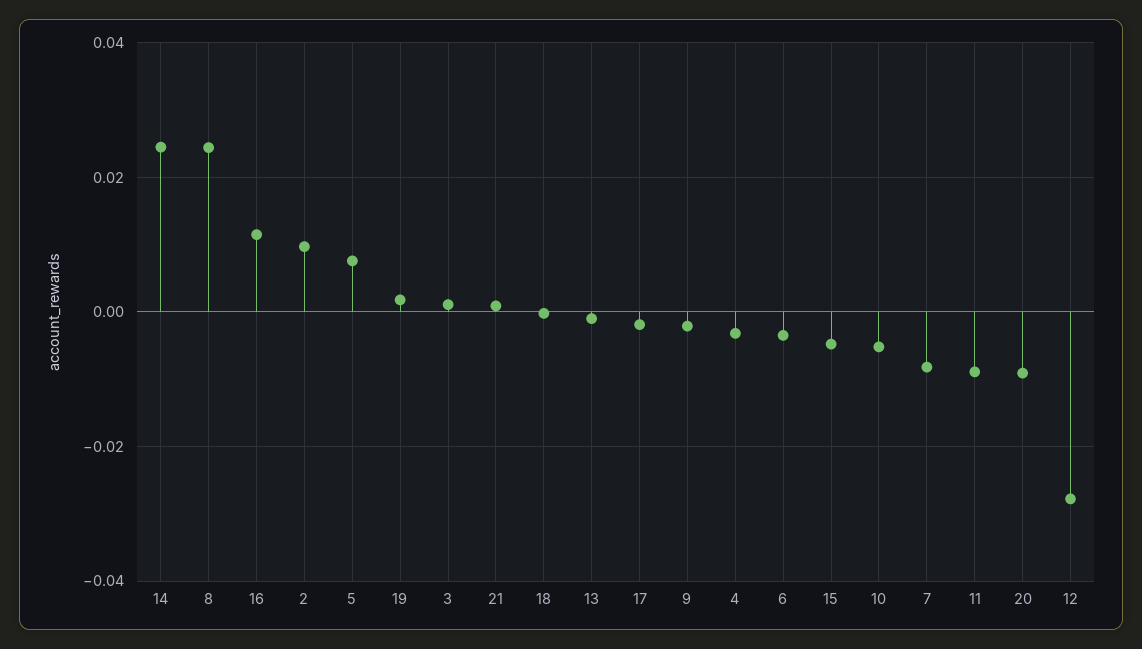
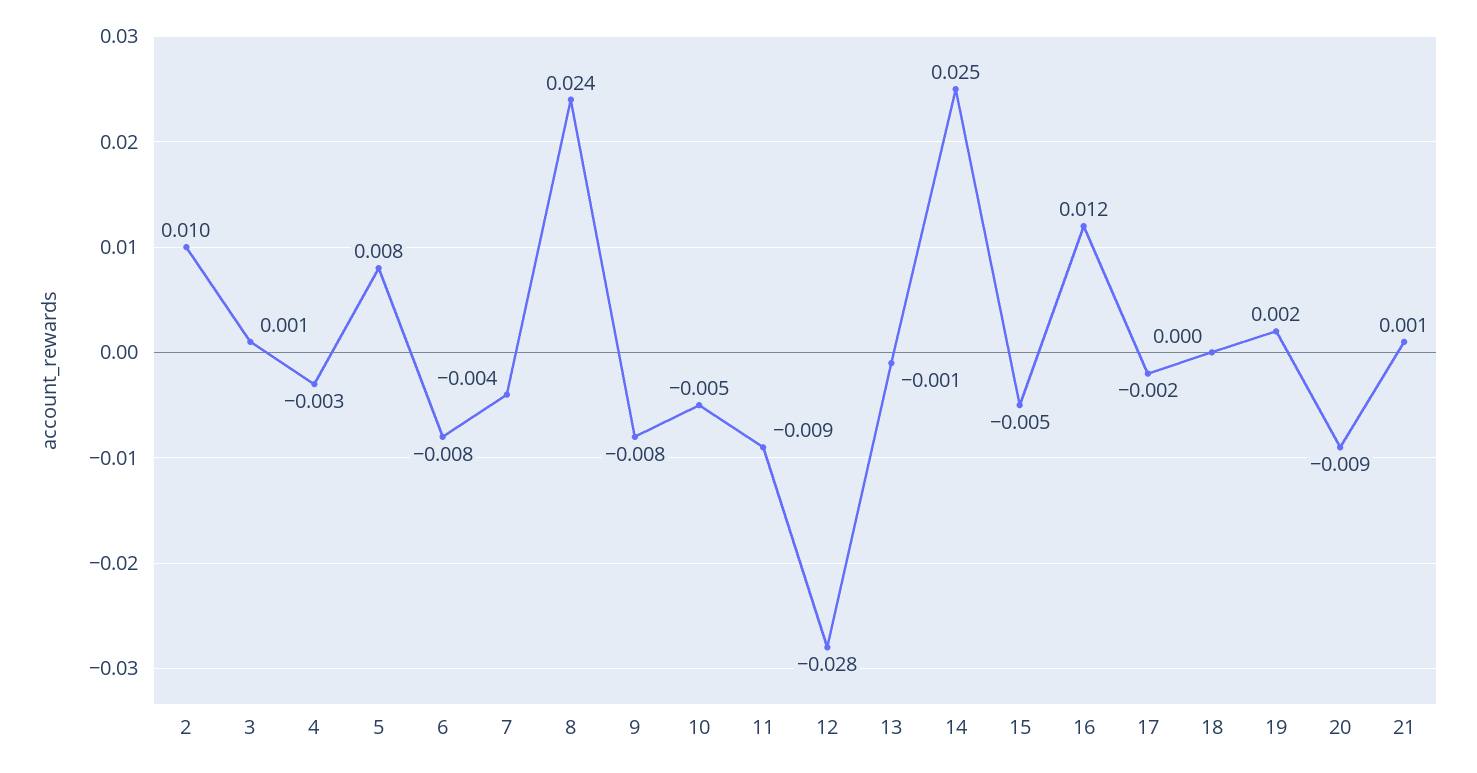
  {
    "14": 0.025,
    "8": 0.024,
    "16": 0.012,
    "2": 0.01,
    "5": 0.008,
    "19": 0.002,
    "3": 0.001,
    "21": 0.001,
    "18": 0,
    "13": -0.001,
    "17": -0.002,
-   "9": -0.002,
+   "9": -0.008,
    "4": -0.003,
-   "6": -0.004,
+   "6": -0.008,
    "15": -0.005,
    "10": -0.005,
-   "7": -0.008,
+   "7": -0.004,
    "11": -0.009,
    "20": -0.009,
    "12": -0.028
  }

